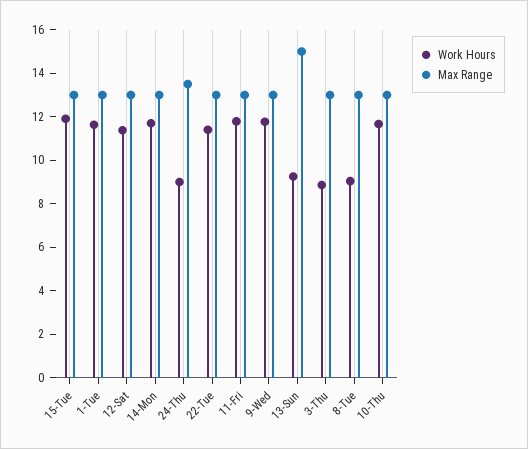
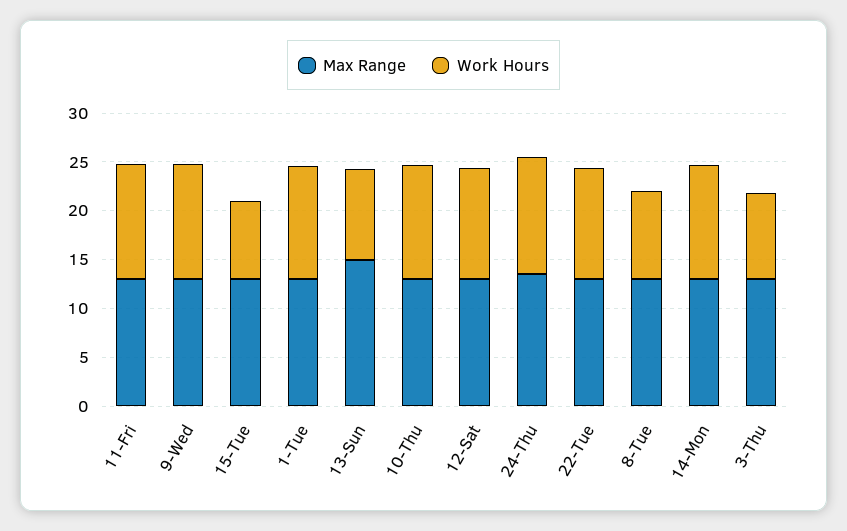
  {
    "Work Hours": {
-     "15-Tue": 12,
+     "15-Tue": 8,
      "1-Tue": 11.5,
      "12-Sat": 11.5,
      "14-Mon": 11.5,
-     "24-Thu": 9,
+     "24-Thu": 12,
      "22-Tue": 11.5,
      "11-Fri": 12,
      "9-Wed": 12,
      "13-Sun": 9.5,
      "3-Thu": 9,
      "8-Tue": 9,
      "10-Thu": 11.5
    },
    "Max Range": {
      "15-Tue": 13,
      "1-Tue": 13,
      "12-Sat": 13,
      "14-Mon": 13,
      "24-Thu": 13.5,
      "22-Tue": 13,
      "11-Fri": 13,
      "9-Wed": 13,
      "13-Sun": 15,
      "3-Thu": 13,
      "8-Tue": 13,
      "10-Thu": 13
    }
  }

